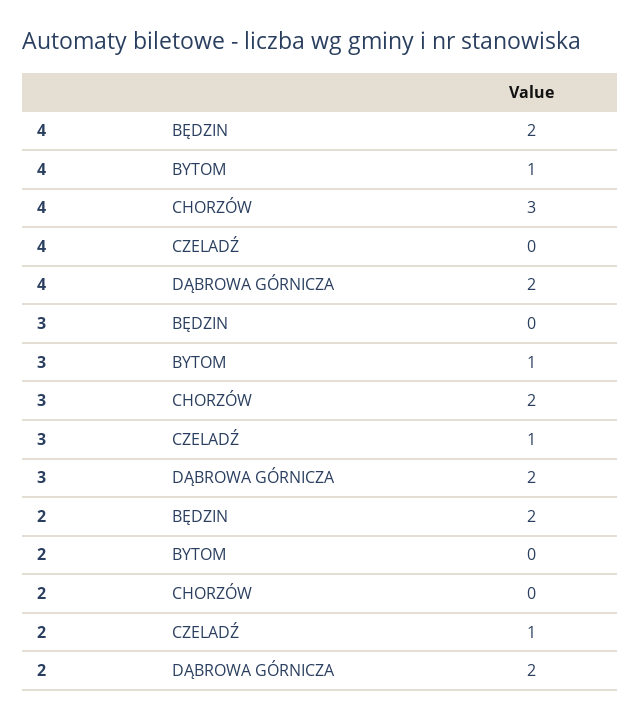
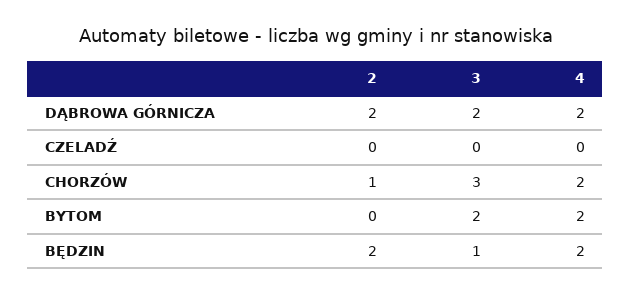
  {
    "4": {
      "BĘDZIN": 2,
-     "BYTOM": 1,
+     "BYTOM": 2,
-     "CHORZÓW": 3,
+     "CHORZÓW": 2,
      "CZELADŹ": 0,
      "DĄBROWA GÓRNICZA": 2
    },
    "3": {
-     "BĘDZIN": 0,
+     "BĘDZIN": 1,
-     "BYTOM": 1,
+     "BYTOM": 2,
-     "CHORZÓW": 2,
+     "CHORZÓW": 3,
-     "CZELADŹ": 1,
+     "CZELADŹ": 0,
      "DĄBROWA GÓRNICZA": 2
    },
    "2": {
      "BĘDZIN": 2,
      "BYTOM": 0,
-     "CHORZÓW": 0,
+     "CHORZÓW": 1,
-     "CZELADŹ": 1,
+     "CZELADŹ": 0,
      "DĄBROWA GÓRNICZA": 2
    }
  }

